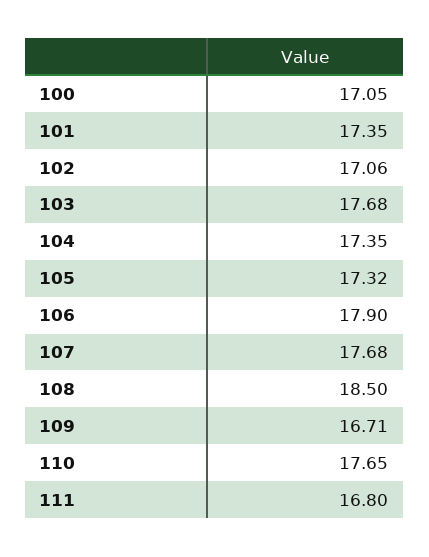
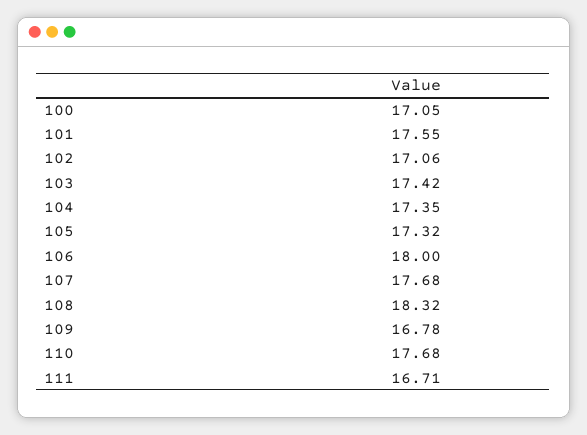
  {
    "100": 17.05,
-   "101": 17.35,
+   "101": 17.55,
    "102": 17.06,
-   "103": 17.68,
+   "103": 17.42,
    "104": 17.35,
    "105": 17.32,
-   "106": 17.9,
+   "106": 18,
    "107": 17.68,
-   "108": 18.5,
+   "108": 18.32,
-   "109": 16.71,
+   "109": 16.78,
-   "110": 17.65,
+   "110": 17.68,
-   "111": 16.8
+   "111": 16.71
  }

